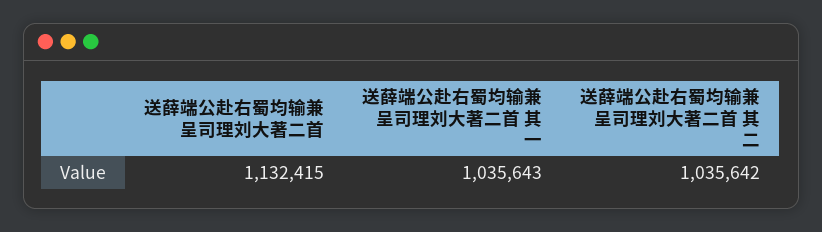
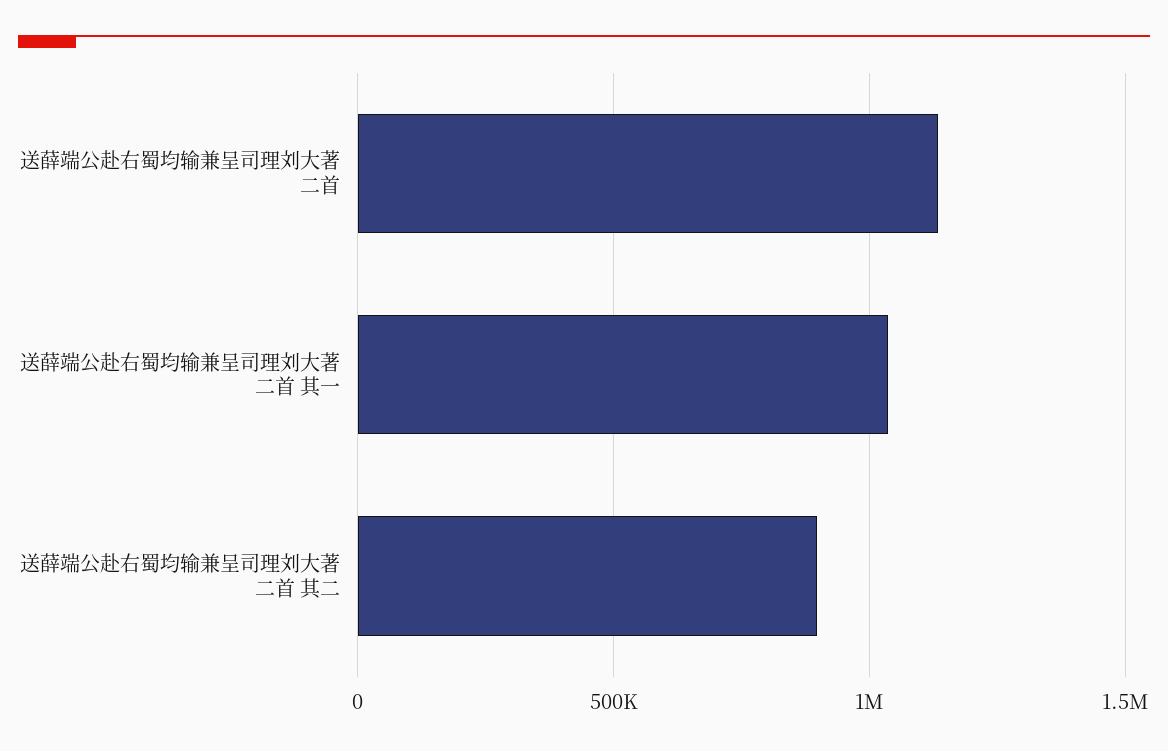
  {
    "送薛端公赴右蜀均输兼呈司理刘大著二首": 1132415,
    "送薛端公赴右蜀均输兼呈司理刘大著二首 其一": 1035643,
-   "送薛端公赴右蜀均输兼呈司理刘大著二首 其二": 1035642
+   "送薛端公赴右蜀均输兼呈司理刘大著二首 其二": 900000
  }

